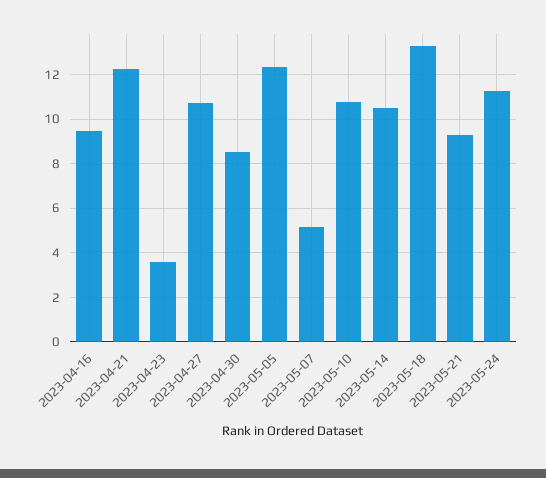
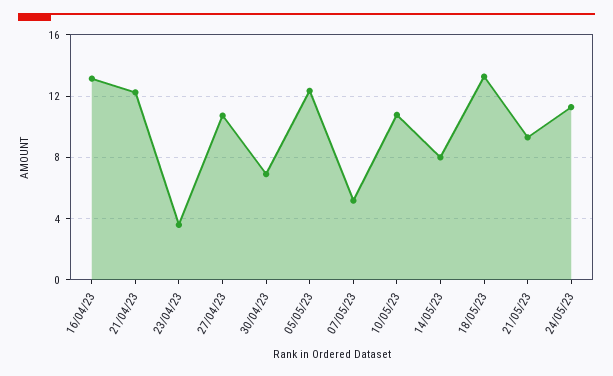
  {
-   "2023-04-16": 9.5,
+   "2023-04-16": 13,
    "2023-04-21": 12,
    "2023-04-23": 3.5,
    "2023-04-27": 10.5,
-   "2023-04-30": 8.5,
+   "2023-04-30": 7,
    "2023-05-05": 12.5,
    "2023-05-07": 5,
    "2023-05-10": 11,
-   "2023-05-14": 10.5,
+   "2023-05-14": 8,
    "2023-05-18": 13.5,
    "2023-05-21": 9.5,
    "2023-05-24": 11.5
  }

